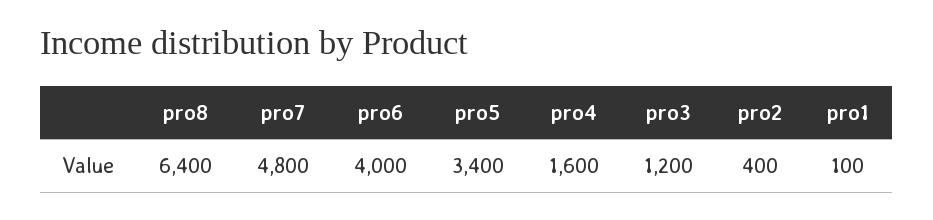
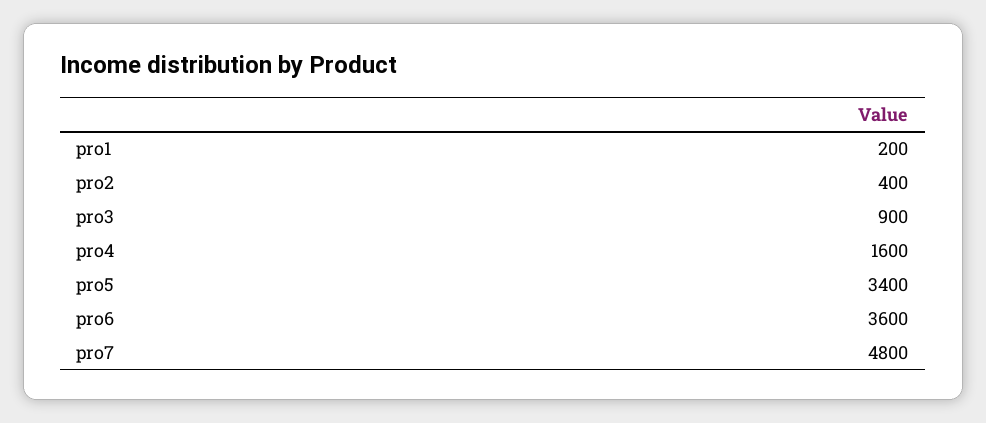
  {
-   "pro8": 6400,
    "pro7": 4800,
-   "pro6": 4000,
+   "pro6": 3600,
    "pro5": 3400,
    "pro4": 1600,
-   "pro3": 1200,
+   "pro3": 900,
    "pro2": 400,
-   "pro1": 100
+   "pro1": 200
  }

